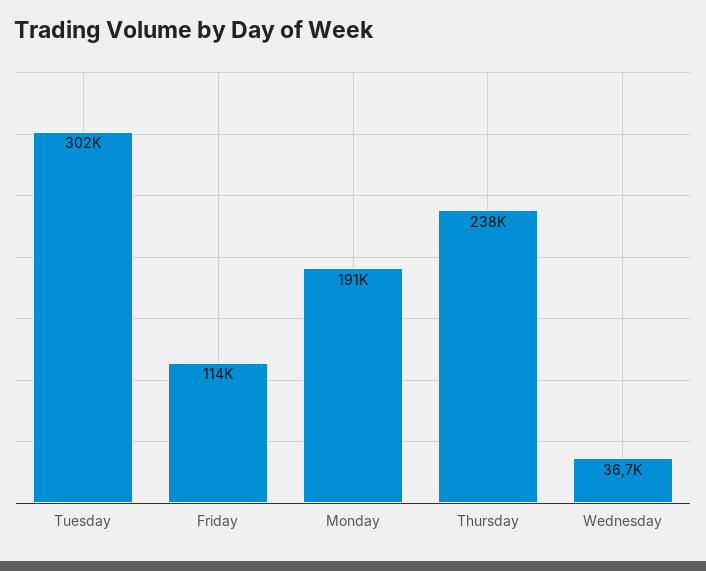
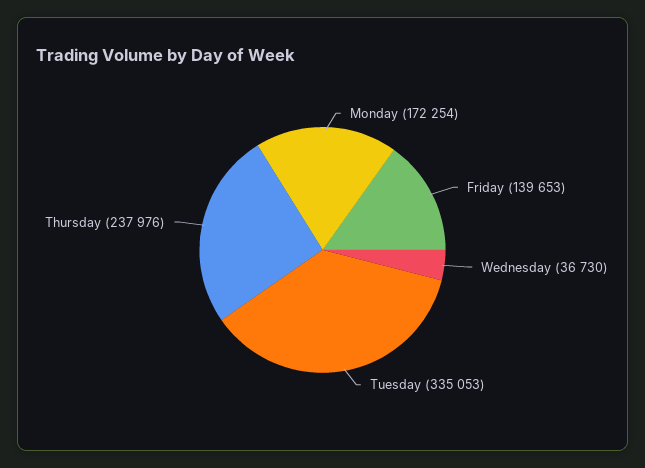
  {
-   "Tuesday": 302000,
+   "Tuesday": 335053,
-   "Friday": 114000,
+   "Friday": 139653,
-   "Monday": 191000,
+   "Monday": 172254,
    "Thursday": 237976,
    "Wednesday": 36730
  }

